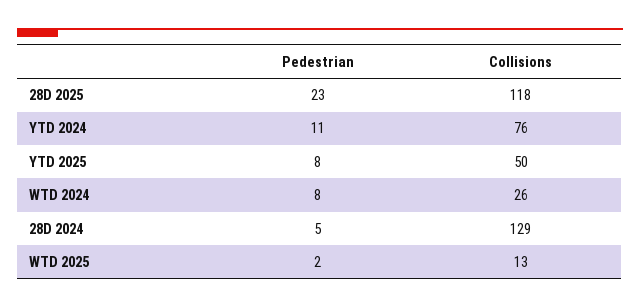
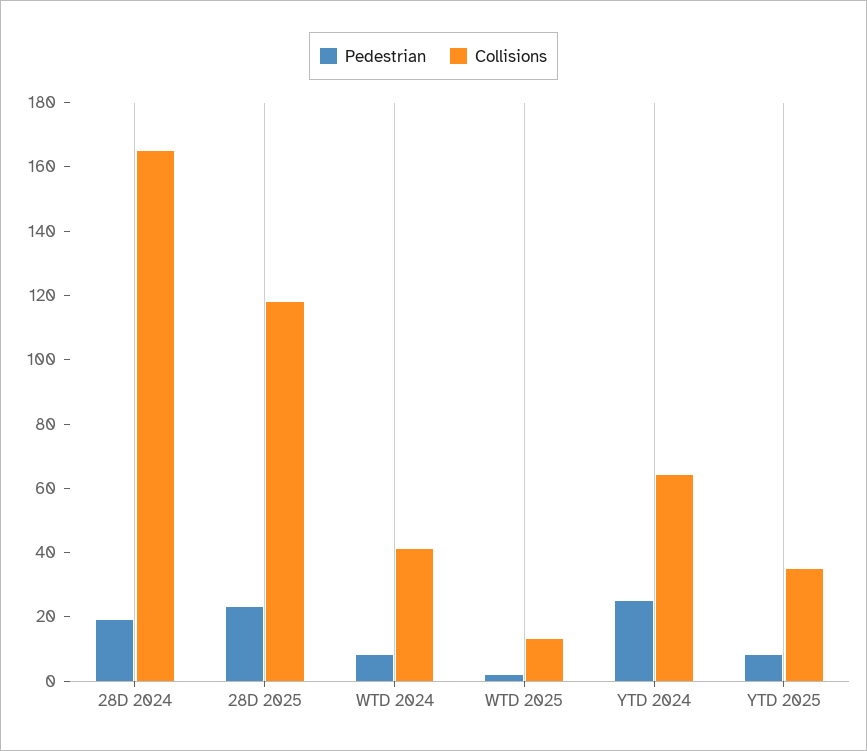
  {
    "Pedestrian": {
      "28D 2025": 23,
-     "YTD 2024": 11,
+     "YTD 2024": 25,
      "YTD 2025": 8,
      "WTD 2024": 8,
-     "28D 2024": 5,
+     "28D 2024": 20,
      "WTD 2025": 2
    },
    "Collisions": {
      "28D 2025": 118,
-     "YTD 2024": 76,
+     "YTD 2024": 65,
-     "YTD 2025": 50,
+     "YTD 2025": 35,
-     "WTD 2024": 26,
+     "WTD 2024": 40,
-     "28D 2024": 129,
+     "28D 2024": 165,
      "WTD 2025": 13
    }
  }

